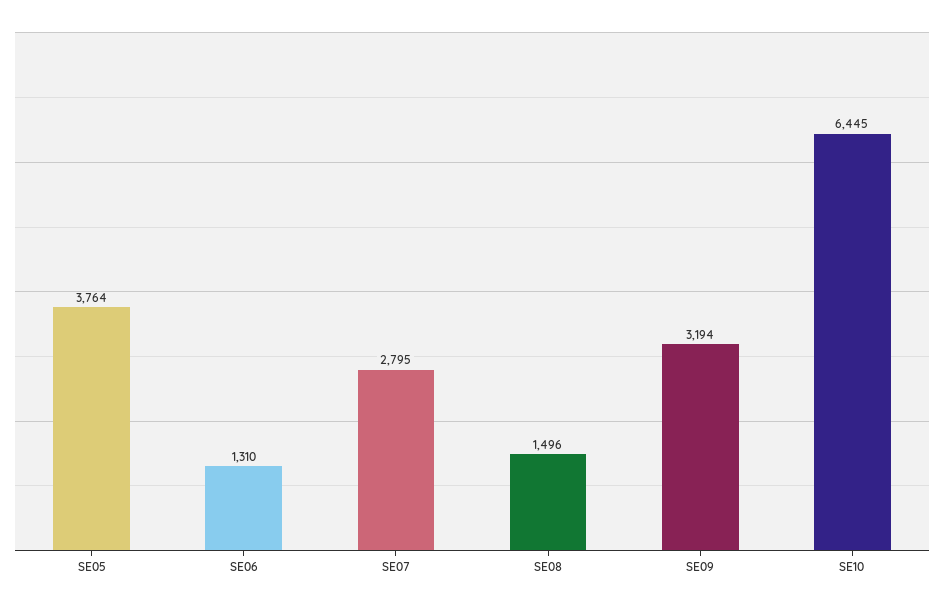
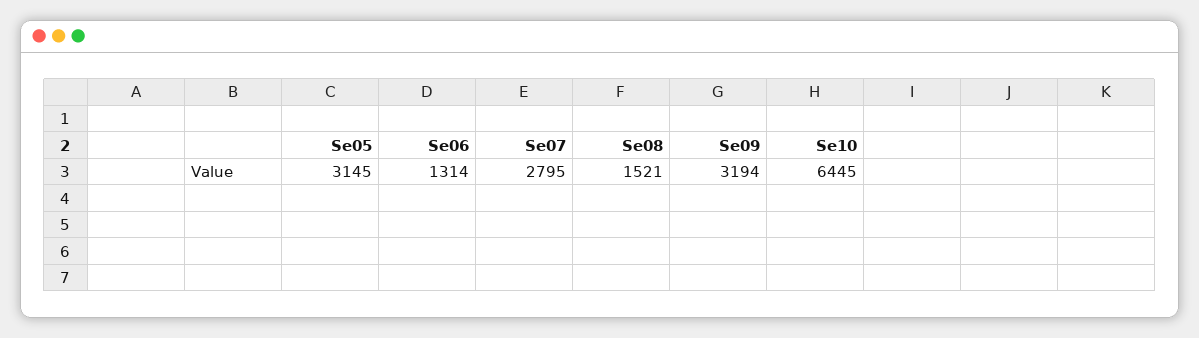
  {
-   "SE05": 3764,
+   "SE05": 3145,
-   "SE06": 1310,
+   "SE06": 1314,
    "SE07": 2795,
-   "SE08": 1496,
+   "SE08": 1521,
    "SE09": 3194,
    "SE10": 6445
  }

